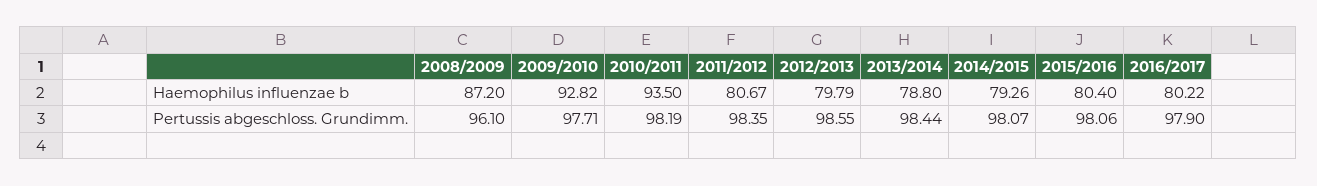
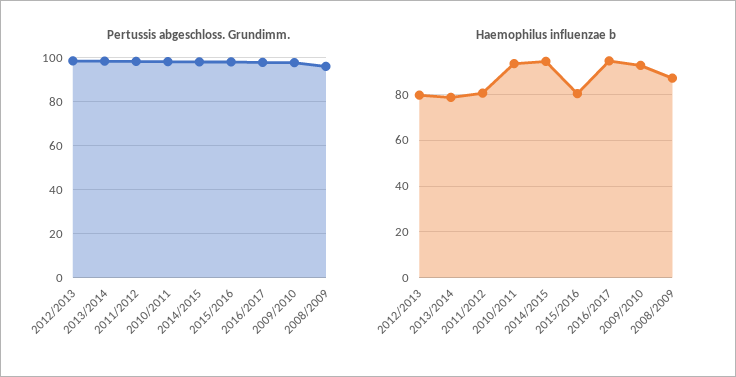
  {
    "Haemophilus influenzae b": {
      "2008/2009": 87.2,
      "2009/2010": 92.82,
      "2010/2011": 93.5,
      "2011/2012": 80.67,
      "2012/2013": 79.79,
      "2013/2014": 78.8,
-     "2014/2015": 79.26,
+     "2014/2015": 95,
      "2015/2016": 80.4,
-     "2016/2017": 80.22
+     "2016/2017": 95
    },
    "Pertussis abgeschloss. Grundimm.": {
      "2008/2009": 96.1,
      "2009/2010": 97.71,
      "2010/2011": 98.19,
      "2011/2012": 98.35,
      "2012/2013": 98.55,
      "2013/2014": 98.44,
      "2014/2015": 98.07,
      "2015/2016": 98.06,
      "2016/2017": 97.9
    }
  }

